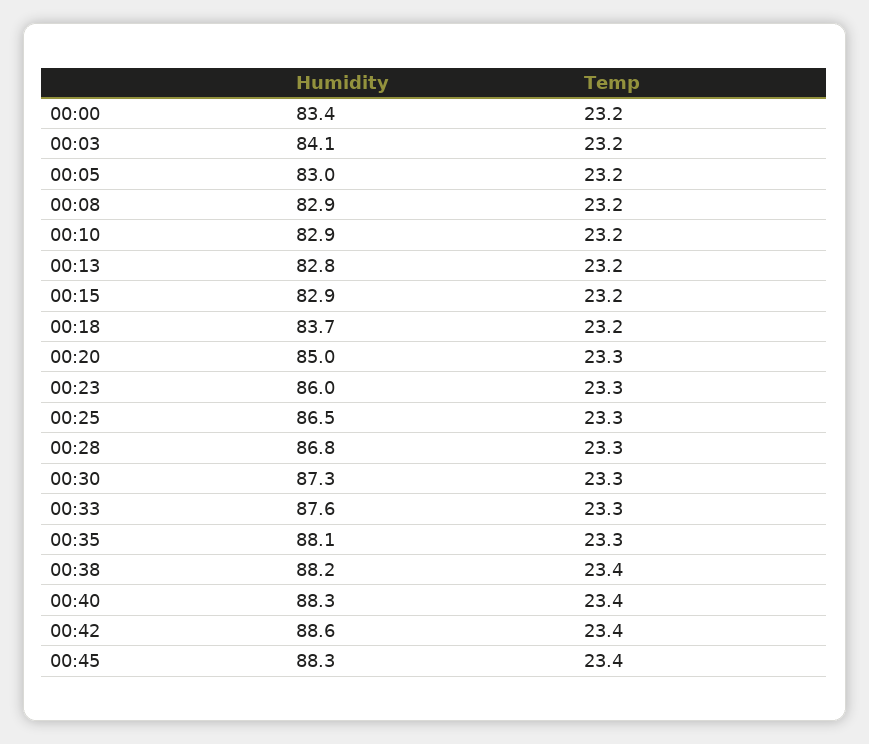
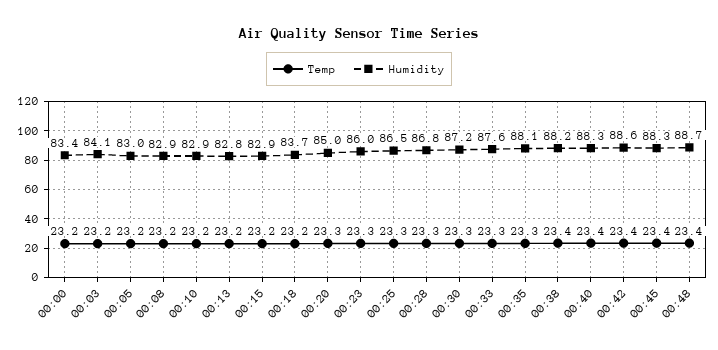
  {
    "Humidity": {
      "00:00": 83.4,
      "00:03": 84.1,
      "00:05": 83,
      "00:08": 82.9,
      "00:10": 82.9,
      "00:13": 82.8,
      "00:15": 82.9,
      "00:18": 83.7,
      "00:20": 85,
      "00:23": 86,
      "00:25": 86.5,
      "00:28": 86.8,
-     "00:30": 87.3,
+     "00:30": 87.2,
      "00:33": 87.6,
      "00:35": 88.1,
      "00:38": 88.2,
      "00:40": 88.3,
      "00:42": 88.6,
-     "00:45": 88.3
+     "00:45": 88.3,
+     "00:48": 88.7
    },
    "Temp": {
      "00:00": 23.2,
      "00:03": 23.2,
      "00:05": 23.2,
      "00:08": 23.2,
      "00:10": 23.2,
      "00:13": 23.2,
      "00:15": 23.2,
      "00:18": 23.2,
      "00:20": 23.3,
      "00:23": 23.3,
      "00:25": 23.3,
      "00:28": 23.3,
      "00:30": 23.3,
      "00:33": 23.3,
      "00:35": 23.3,
      "00:38": 23.4,
      "00:40": 23.4,
      "00:42": 23.4,
-     "00:45": 23.4
+     "00:45": 23.4,
+     "00:48": 23.4
    }
  }

